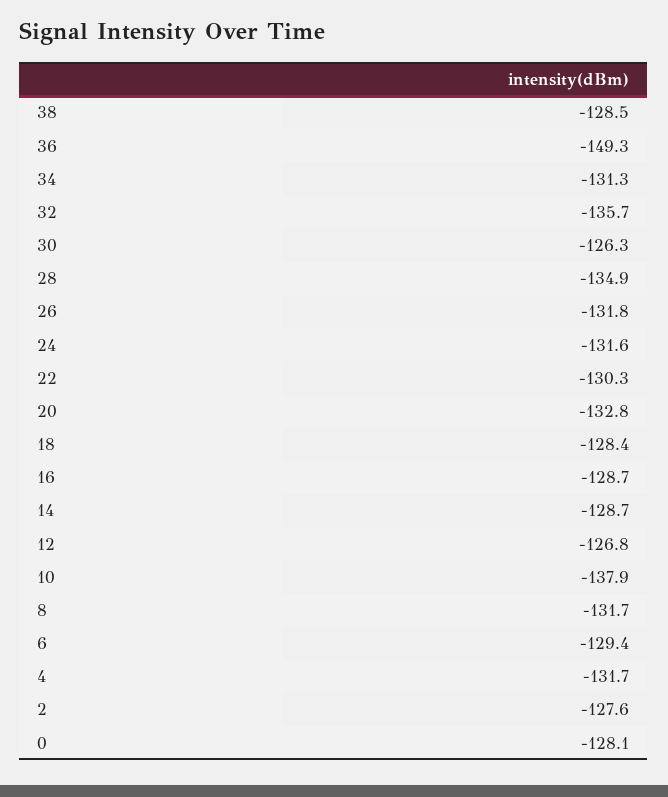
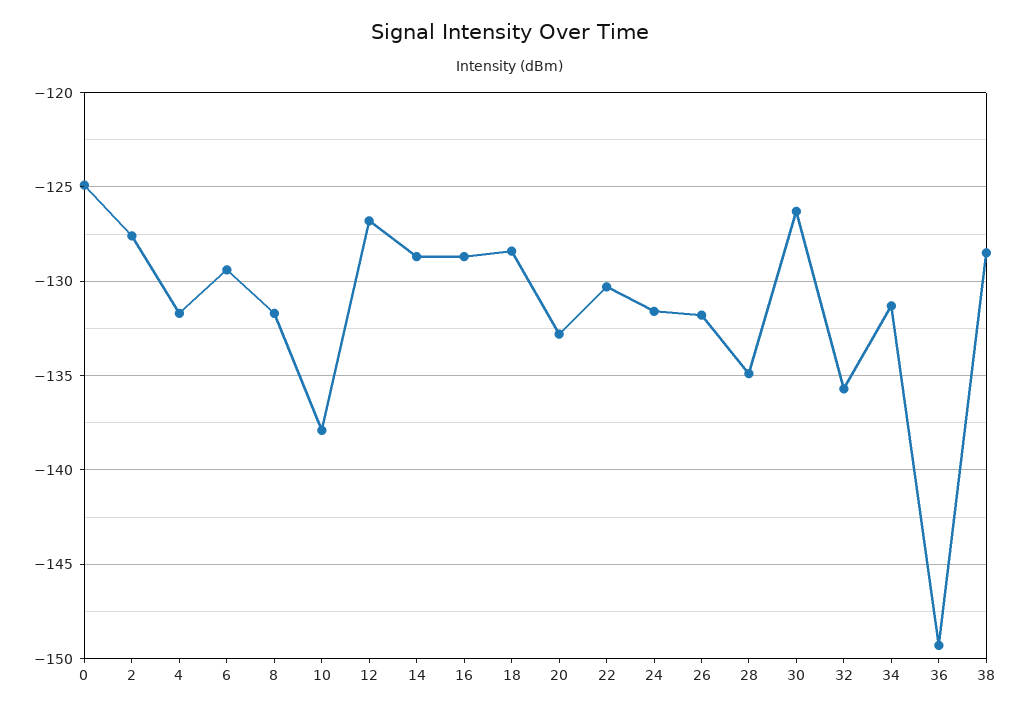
  {
    "38": -128.5,
    "36": -149.3,
    "34": -131.3,
    "32": -135.7,
    "30": -126.3,
    "28": -134.9,
    "26": -131.8,
    "24": -131.6,
    "22": -130.3,
    "20": -132.8,
    "18": -128.4,
    "16": -128.7,
    "14": -128.7,
    "12": -126.8,
    "10": -137.9,
    "8": -131.7,
    "6": -129.4,
    "4": -131.7,
    "2": -127.6,
-   "0": -128.1
+   "0": -125
  }

